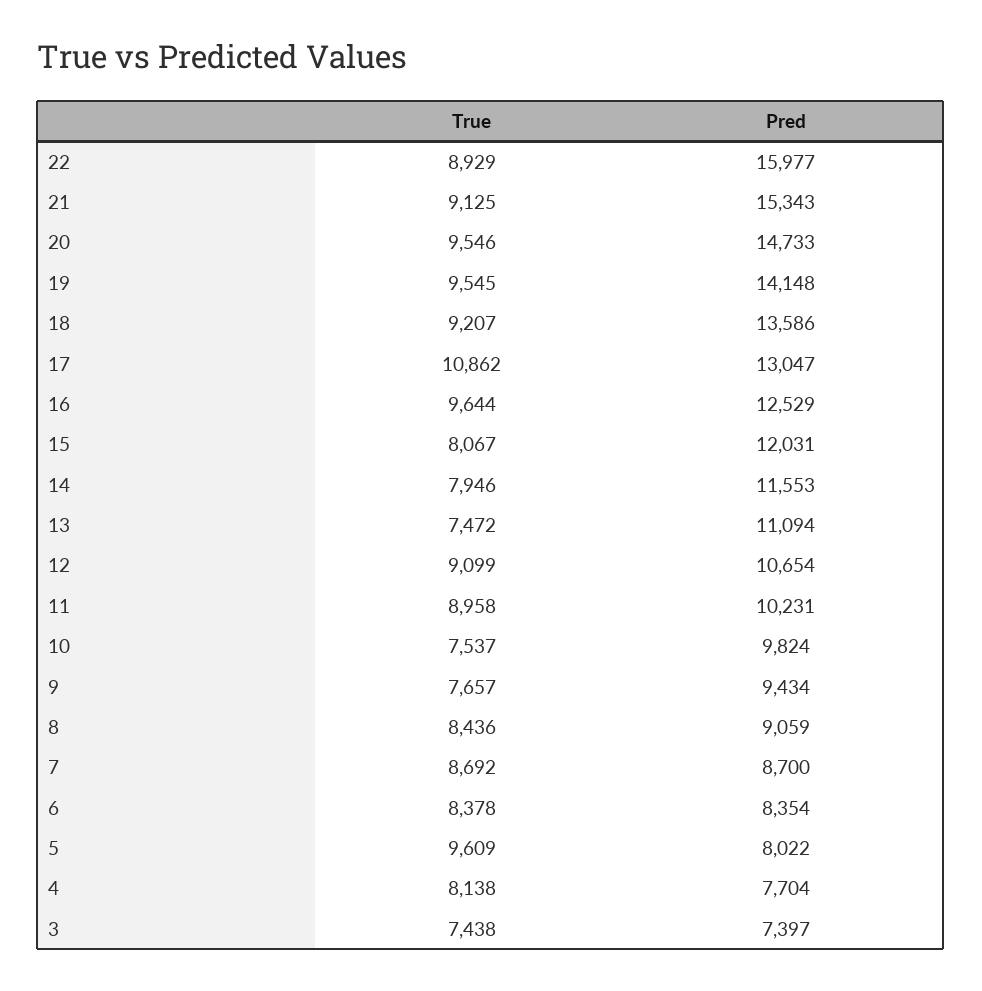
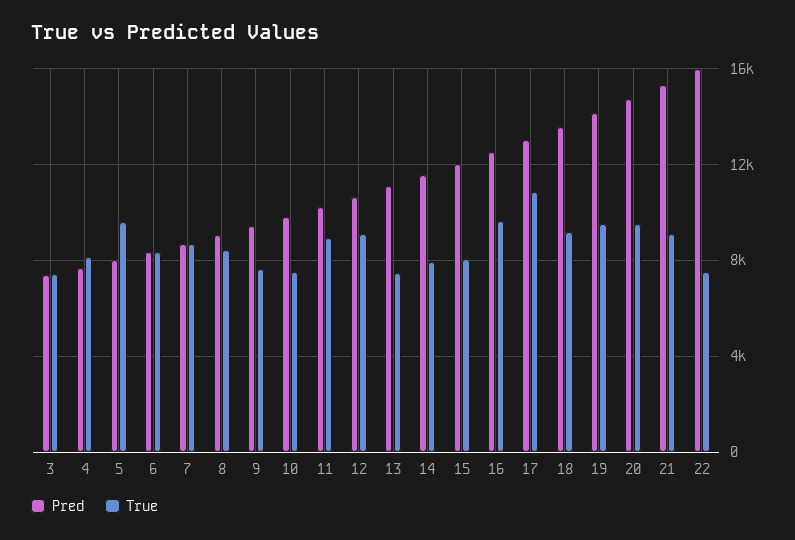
  {
    "True": {
-     "22": 8929,
+     "22": 7500,
      "21": 9125,
      "20": 9546,
      "19": 9545,
      "18": 9207,
      "17": 10862,
      "16": 9644,
      "15": 8067,
      "14": 7946,
      "13": 7472,
      "12": 9099,
      "11": 8958,
      "10": 7537,
      "9": 7657,
      "8": 8436,
      "7": 8692,
      "6": 8378,
      "5": 9609,
      "4": 8138,
      "3": 7438
    },
    "Pred": {
      "22": 15977,
      "21": 15343,
      "20": 14733,
      "19": 14148,
      "18": 13586,
      "17": 13047,
      "16": 12529,
      "15": 12031,
      "14": 11553,
      "13": 11094,
      "12": 10654,
      "11": 10231,
      "10": 9824,
      "9": 9434,
      "8": 9059,
      "7": 8700,
      "6": 8354,
      "5": 8022,
      "4": 7704,
      "3": 7397
    }
  }

